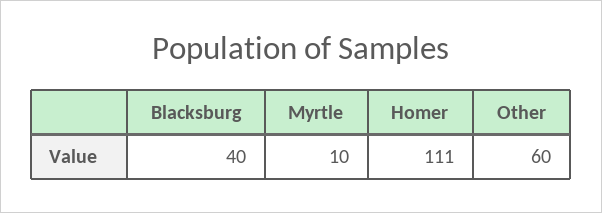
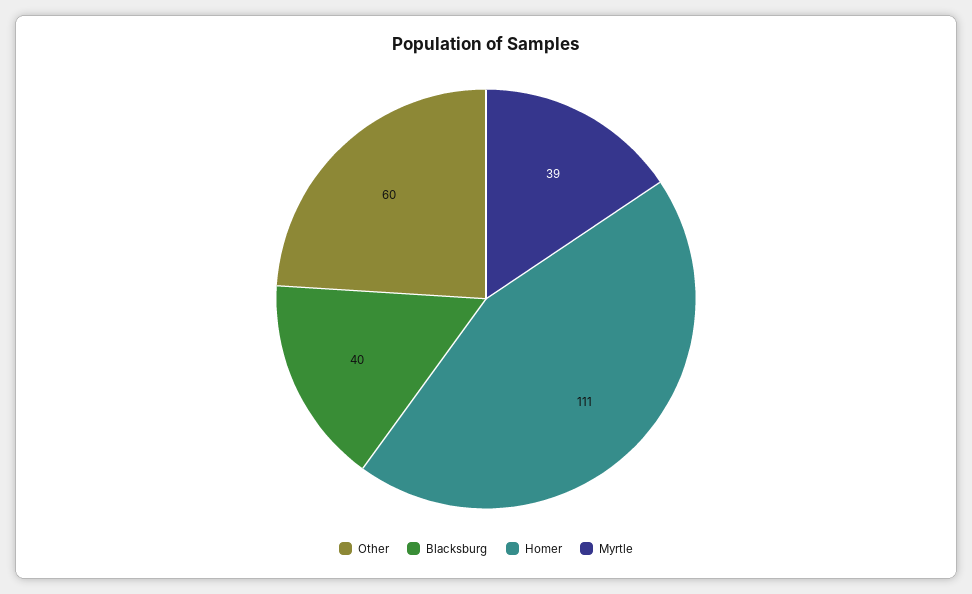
  {
    "Blacksburg": 40,
-   "Myrtle": 10,
+   "Myrtle": 39,
    "Homer": 111,
    "Other": 60
  }

